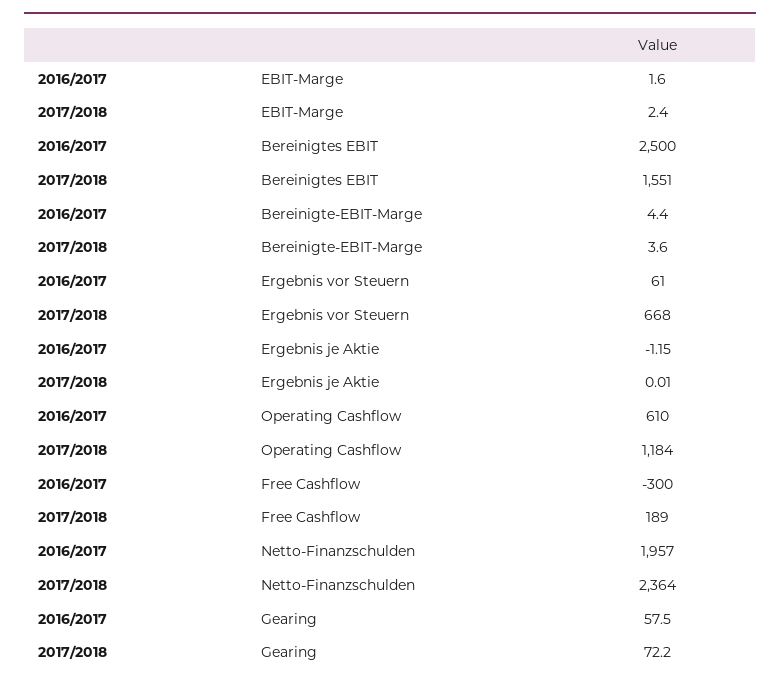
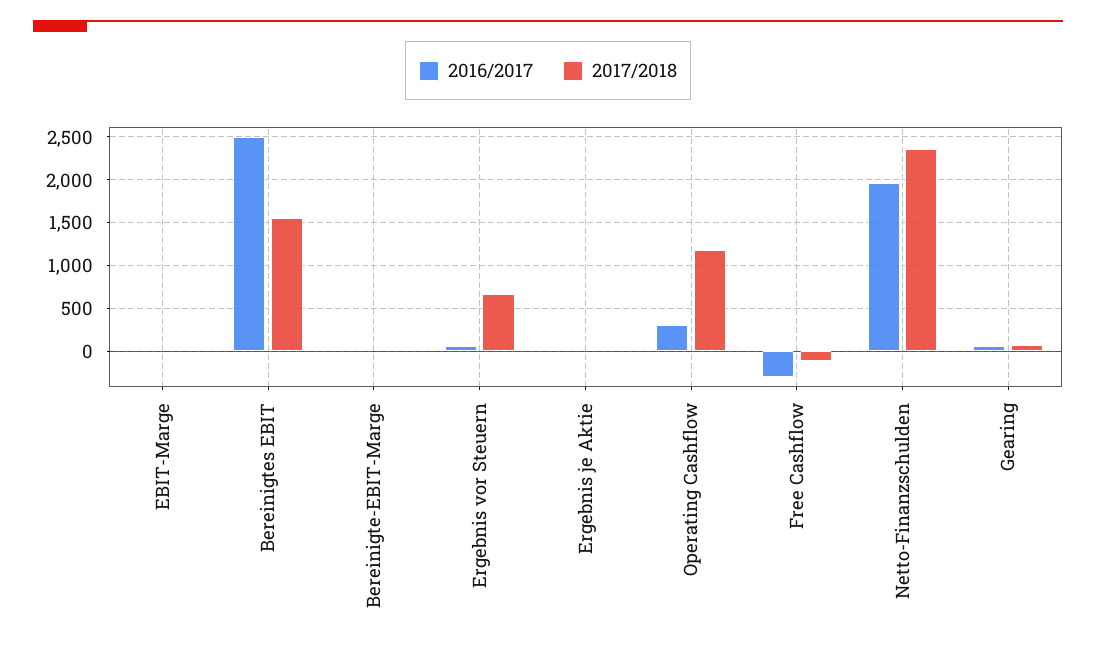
  {
    "2016/2017": {
      "EBIT-Marge": 1.6,
      "Bereinigtes EBIT": 2500,
      "Bereinigte-EBIT-Marge": 4.4,
      "Ergebnis vor Steuern": 61,
      "Ergebnis je Aktie": -1.15,
-     "Operating Cashflow": 610,
+     "Operating Cashflow": 300,
      "Free Cashflow": -300,
      "Netto-Finanzschulden": 1957,
      "Gearing": 57.5
    },
    "2017/2018": {
      "EBIT-Marge": 2.4,
      "Bereinigtes EBIT": 1551,
      "Bereinigte-EBIT-Marge": 3.6,
      "Ergebnis vor Steuern": 668,
      "Ergebnis je Aktie": 0.01,
      "Operating Cashflow": 1184,
-     "Free Cashflow": 189,
+     "Free Cashflow": -100,
      "Netto-Finanzschulden": 2364,
      "Gearing": 72.2
    }
  }

